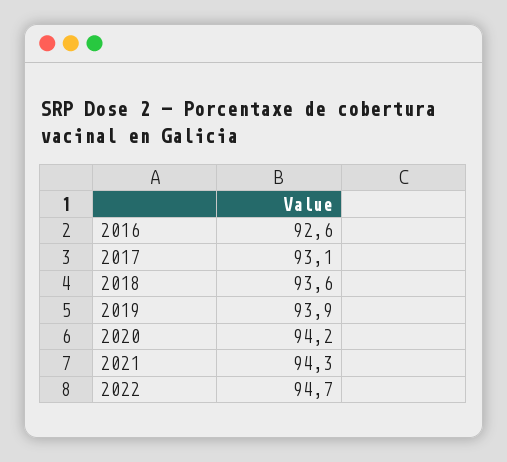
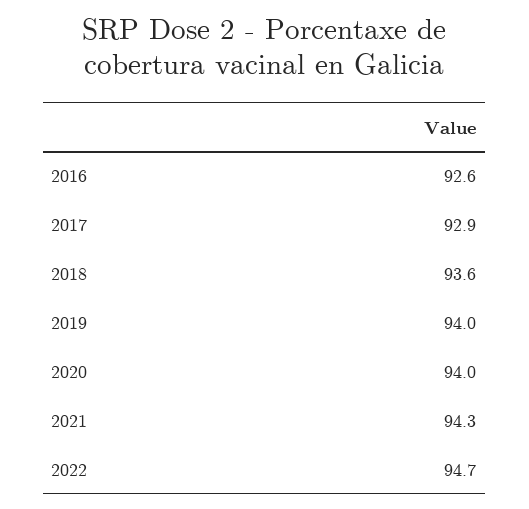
  {
    "2016": 92.6,
-   "2017": 93.1,
+   "2017": 92.9,
    "2018": 93.6,
-   "2019": 93.9,
+   "2019": 94,
-   "2020": 94.2,
+   "2020": 94,
    "2021": 94.3,
    "2022": 94.7
  }

